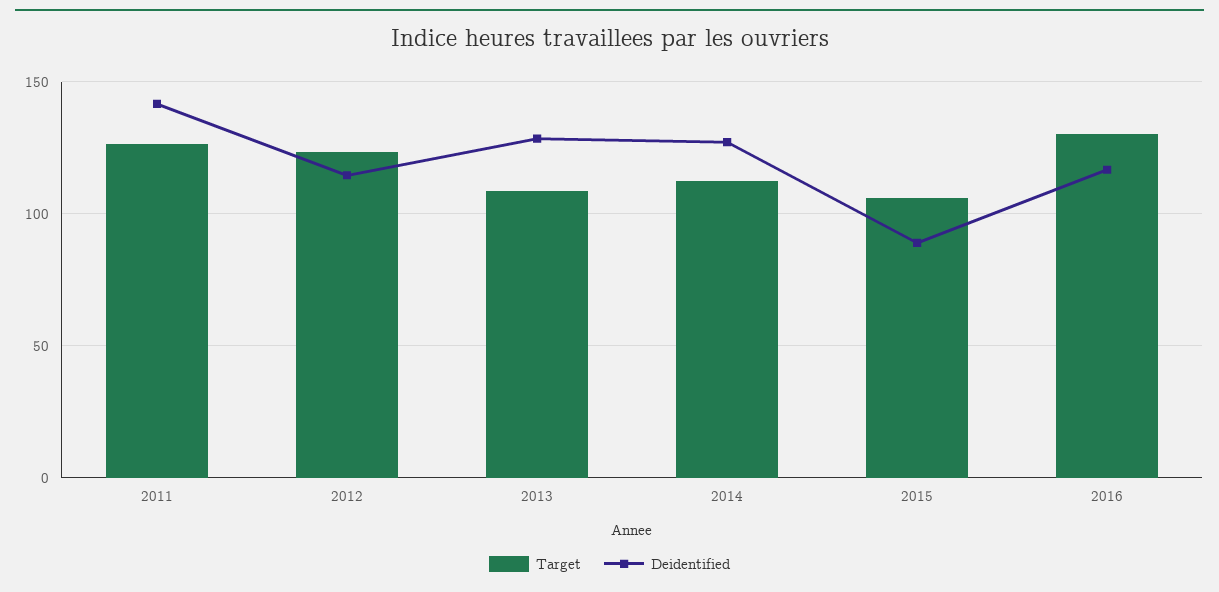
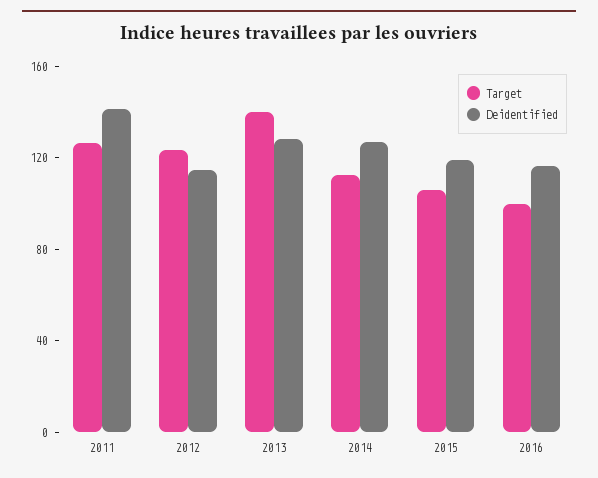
  {
    "Target": {
      "2011": 125,
      "2012": 125,
-     "2013": 110,
+     "2013": 140,
      "2014": 115,
      "2015": 105,
-     "2016": 130
+     "2016": 100
    },
    "Deidentified": {
      "2011": 140,
      "2012": 115,
      "2013": 130,
      "2014": 125,
-     "2015": 90,
+     "2015": 120,
      "2016": 115
    }
  }

